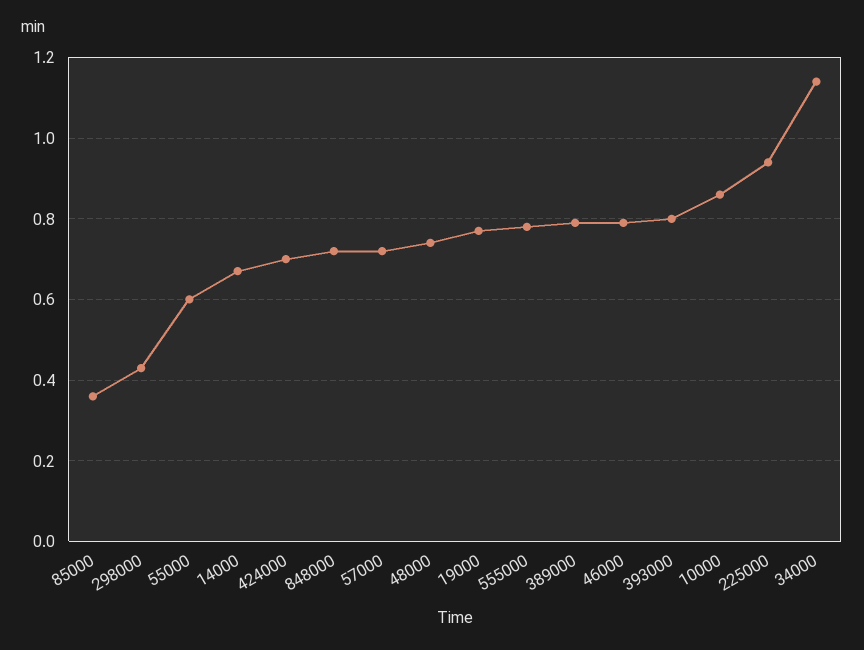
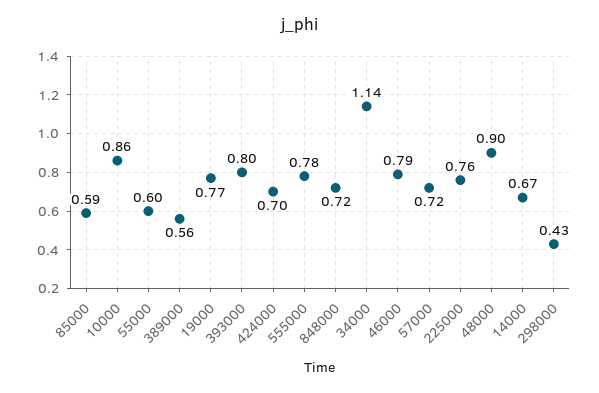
  {
-   "85000": 0.35,
+   "85000": 0.59,
    "298000": 0.43,
    "55000": 0.6,
    "14000": 0.67,
    "424000": 0.7,
    "848000": 0.72,
    "57000": 0.72,
-   "48000": 0.75,
+   "48000": 0.9,
    "19000": 0.77,
    "555000": 0.78,
-   "389000": 0.8,
+   "389000": 0.56,
    "46000": 0.79,
    "393000": 0.8,
    "10000": 0.86,
-   "225000": 0.95,
+   "225000": 0.76,
    "34000": 1.14
  }

